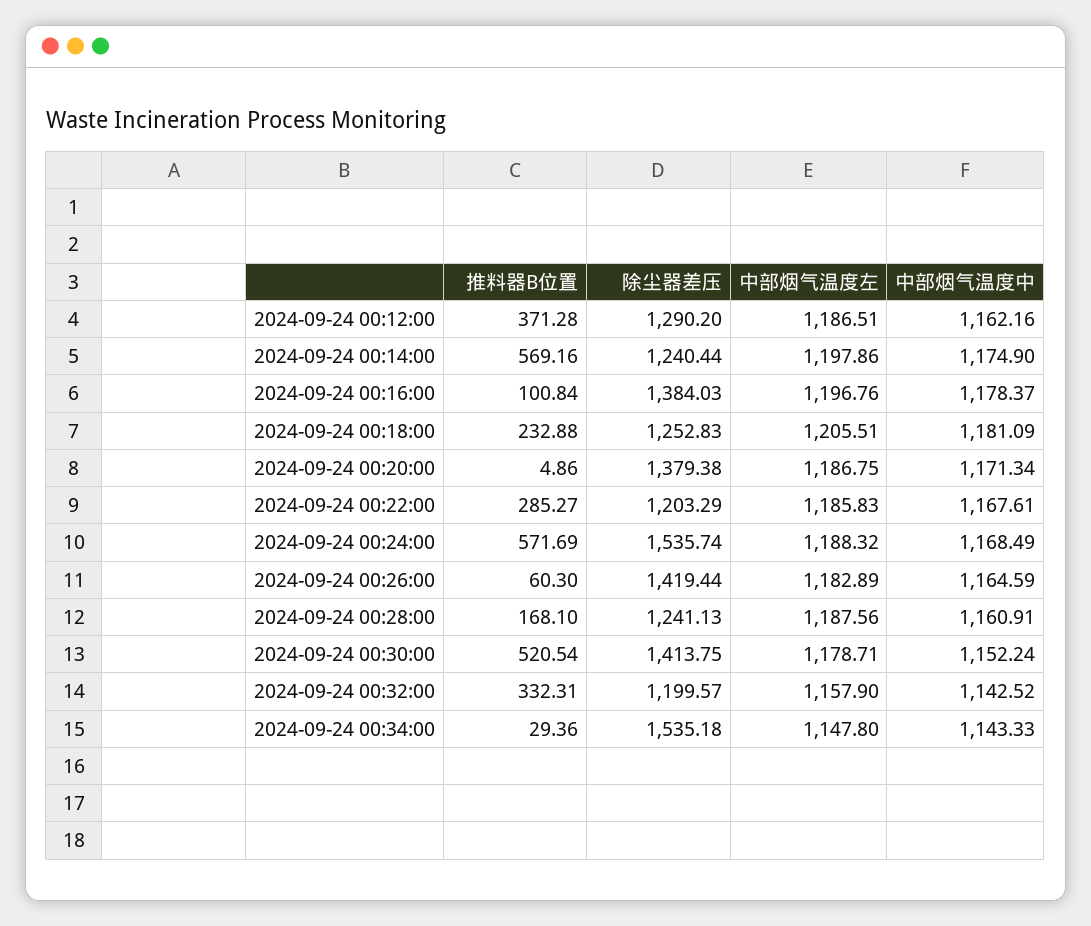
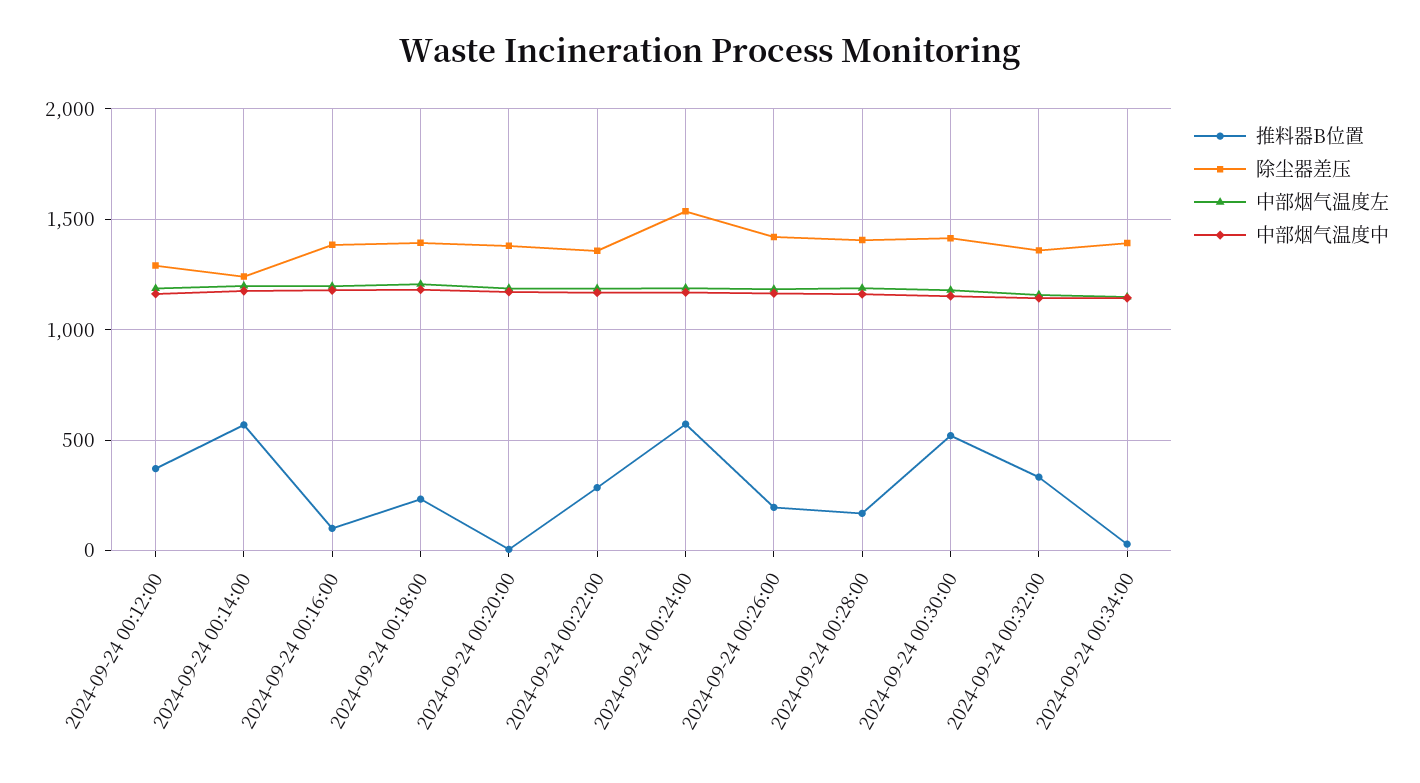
  {
    "推料器B位置": {
      "2024-09-24 00:12:00": 371.28,
      "2024-09-24 00:14:00": 569.16,
      "2024-09-24 00:16:00": 100.84,
      "2024-09-24 00:18:00": 232.88,
      "2024-09-24 00:20:00": 4.86,
      "2024-09-24 00:22:00": 285.27,
      "2024-09-24 00:24:00": 571.69,
-     "2024-09-24 00:26:00": 60.3,
+     "2024-09-24 00:26:00": 200,
      "2024-09-24 00:28:00": 168.1,
      "2024-09-24 00:30:00": 520.54,
      "2024-09-24 00:32:00": 332.31,
      "2024-09-24 00:34:00": 29.36
    },
    "除尘器差压": {
      "2024-09-24 00:12:00": 1290.2,
      "2024-09-24 00:14:00": 1240.44,
      "2024-09-24 00:16:00": 1384.03,
-     "2024-09-24 00:18:00": 1252.83,
+     "2024-09-24 00:18:00": 1400,
      "2024-09-24 00:20:00": 1379.38,
-     "2024-09-24 00:22:00": 1203.29,
+     "2024-09-24 00:22:00": 1350,
      "2024-09-24 00:24:00": 1535.74,
      "2024-09-24 00:26:00": 1419.44,
-     "2024-09-24 00:28:00": 1241.13,
+     "2024-09-24 00:28:00": 1400,
      "2024-09-24 00:30:00": 1413.75,
-     "2024-09-24 00:32:00": 1199.57,
+     "2024-09-24 00:32:00": 1350,
-     "2024-09-24 00:34:00": 1535.18
+     "2024-09-24 00:34:00": 1400
    },
    "中部烟气温度左": {
      "2024-09-24 00:12:00": 1186.51,
      "2024-09-24 00:14:00": 1197.86,
      "2024-09-24 00:16:00": 1196.76,
      "2024-09-24 00:18:00": 1205.51,
      "2024-09-24 00:20:00": 1186.75,
      "2024-09-24 00:22:00": 1185.83,
      "2024-09-24 00:24:00": 1188.32,
      "2024-09-24 00:26:00": 1182.89,
      "2024-09-24 00:28:00": 1187.56,
      "2024-09-24 00:30:00": 1178.71,
      "2024-09-24 00:32:00": 1157.9,
      "2024-09-24 00:34:00": 1147.8
    },
    "中部烟气温度中": {
      "2024-09-24 00:12:00": 1162.16,
      "2024-09-24 00:14:00": 1174.9,
      "2024-09-24 00:16:00": 1178.37,
      "2024-09-24 00:18:00": 1181.09,
      "2024-09-24 00:20:00": 1171.34,
      "2024-09-24 00:22:00": 1167.61,
      "2024-09-24 00:24:00": 1168.49,
      "2024-09-24 00:26:00": 1164.59,
      "2024-09-24 00:28:00": 1160.91,
      "2024-09-24 00:30:00": 1152.24,
      "2024-09-24 00:32:00": 1142.52,
      "2024-09-24 00:34:00": 1143.33
    }
  }

